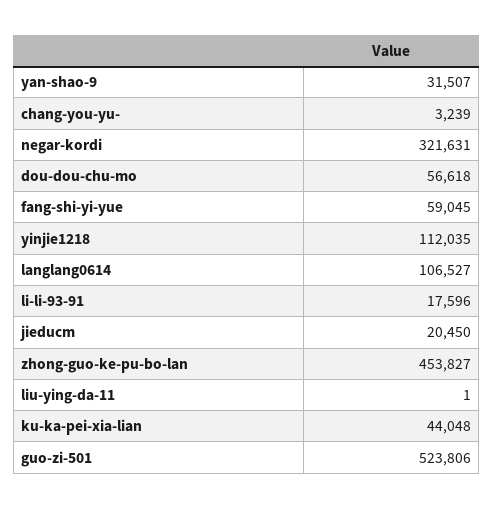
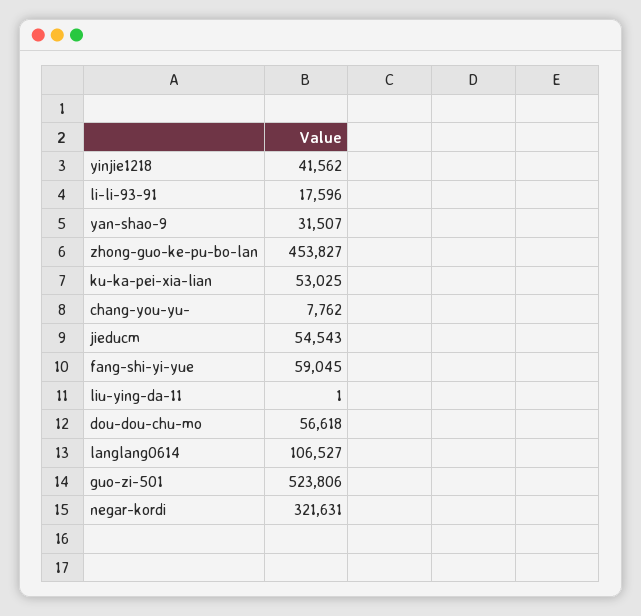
  {
    "yan-shao-9": 31507,
-   "chang-you-yu-": 3239,
+   "chang-you-yu-": 7762,
    "negar-kordi": 321631,
    "dou-dou-chu-mo": 56618,
    "fang-shi-yi-yue": 59045,
-   "yinjie1218": 112035,
+   "yinjie1218": 41562,
    "langlang0614": 106527,
    "li-li-93-91": 17596,
-   "jieducm": 20450,
+   "jieducm": 54543,
    "zhong-guo-ke-pu-bo-lan": 453827,
    "liu-ying-da-11": 1,
-   "ku-ka-pei-xia-lian": 44048,
+   "ku-ka-pei-xia-lian": 53025,
    "guo-zi-501": 523806
  }

